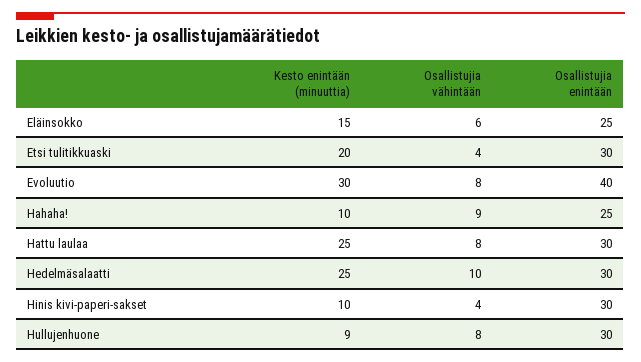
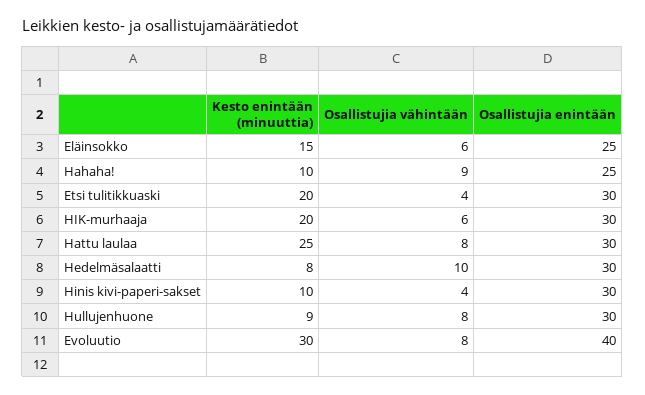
  {
    "Kesto enintään (minuuttia)": {
      "Eläinsokko": 15,
      "Etsi tulitikkuaski": 20,
      "Evoluutio": 30,
      "Hahaha!": 10,
      "Hattu laulaa": 25,
-     "Hedelmäsalaatti": 25,
+     "Hedelmäsalaatti": 8,
      "Hinis kivi-paperi-sakset": 10,
-     "Hullujenhuone": 9
+     "Hullujenhuone": 9,
+     "HIK-murhaaja": 20
    },
    "Osallistujia vähintään": {
      "Eläinsokko": 6,
      "Etsi tulitikkuaski": 4,
      "Evoluutio": 8,
      "Hahaha!": 9,
      "Hattu laulaa": 8,
      "Hedelmäsalaatti": 10,
      "Hinis kivi-paperi-sakset": 4,
-     "Hullujenhuone": 8
+     "Hullujenhuone": 8,
+     "HIK-murhaaja": 6
    },
    "Osallistujia enintään": {
      "Eläinsokko": 25,
      "Etsi tulitikkuaski": 30,
      "Evoluutio": 40,
      "Hahaha!": 25,
      "Hattu laulaa": 30,
      "Hedelmäsalaatti": 30,
      "Hinis kivi-paperi-sakset": 30,
-     "Hullujenhuone": 30
+     "Hullujenhuone": 30,
+     "HIK-murhaaja": 30
    }
  }

